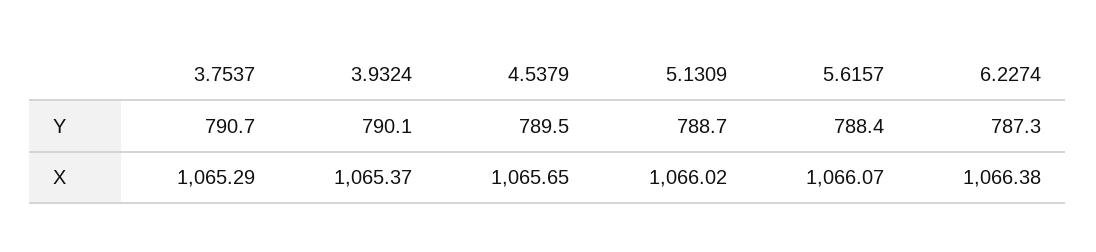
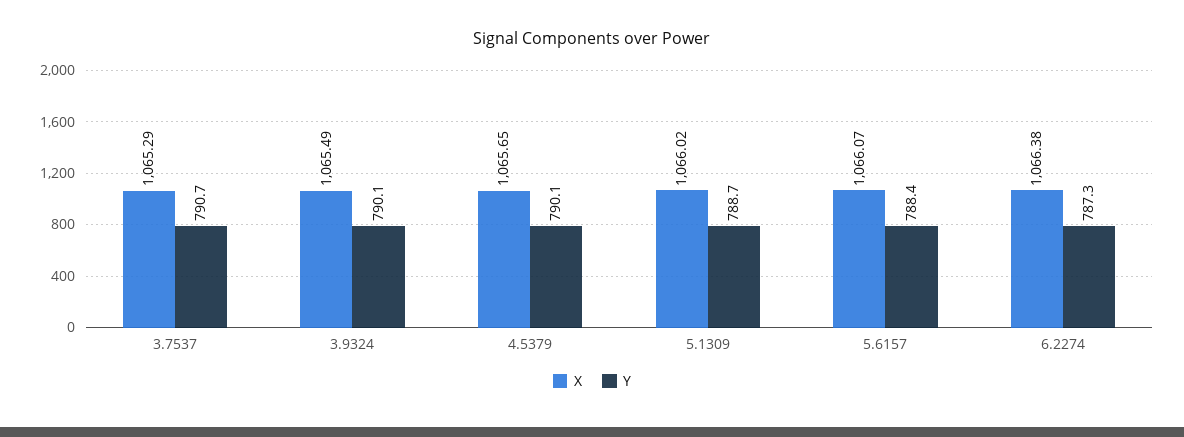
  {
    "Y": {
      "3.7537": 790.7,
      "3.9324": 790.1,
-     "4.5379": 789.5,
+     "4.5379": 790.1,
      "5.1309": 788.7,
      "5.6157": 788.4,
      "6.2274": 787.3
    },
    "X": {
      "3.7537": 1065.29,
-     "3.9324": 1065.37,
+     "3.9324": 1065.49,
      "4.5379": 1065.65,
      "5.1309": 1066.02,
      "5.6157": 1066.07,
      "6.2274": 1066.38
    }
  }

